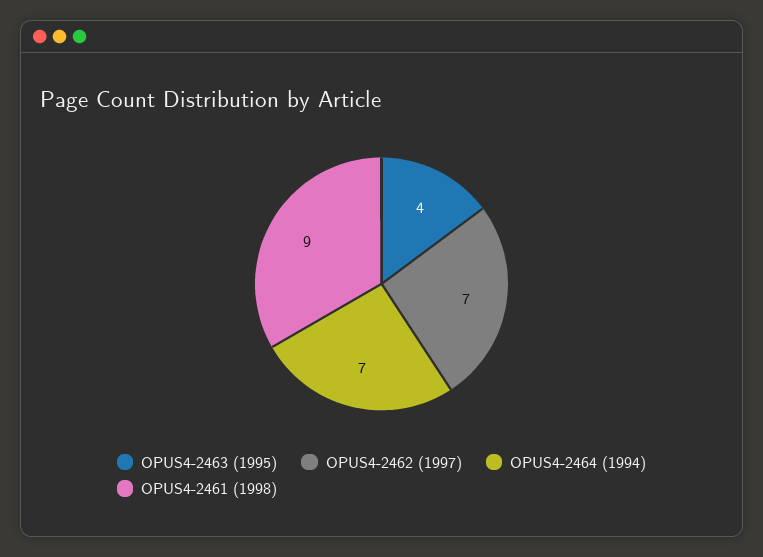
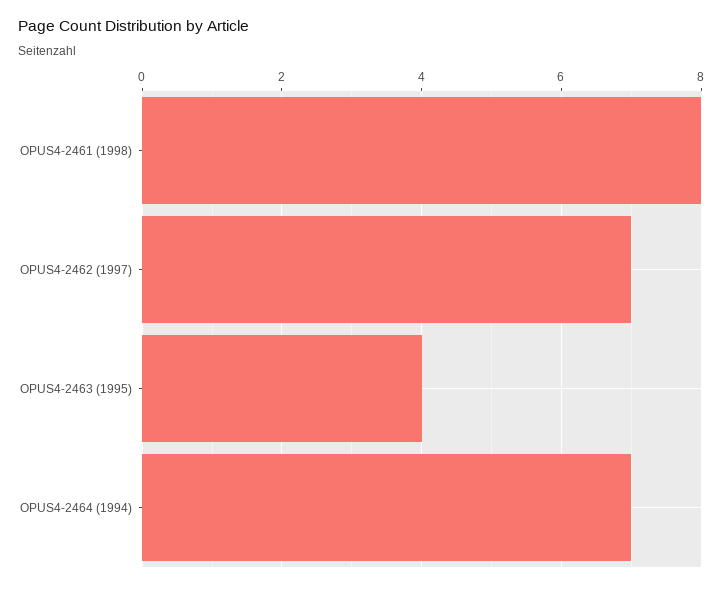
  {
    "OPUS4-2463 (1995)": 4,
    "OPUS4-2462 (1997)": 7,
    "OPUS4-2464 (1994)": 7,
-   "OPUS4-2461 (1998)": 9
+   "OPUS4-2461 (1998)": 8
  }

